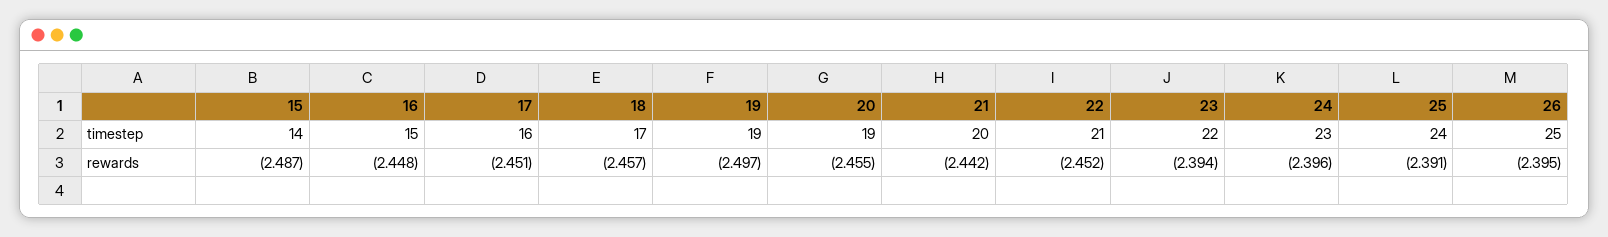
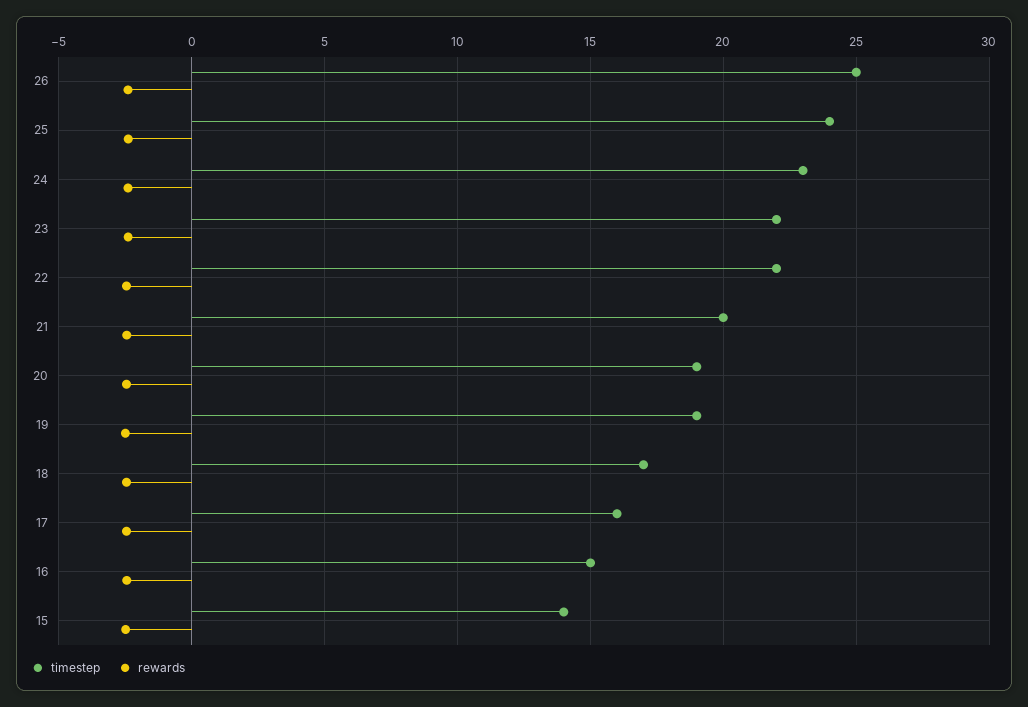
  {
    "timestep": {
      "15": 14,
      "16": 15,
      "17": 16,
      "18": 17,
      "19": 19,
      "20": 19,
      "21": 20,
-     "22": 21,
+     "22": 22,
      "23": 22,
      "24": 23,
      "25": 24,
      "26": 25
    },
    "rewards": {
      "15": -2.487,
      "16": -2.448,
      "17": -2.451,
      "18": -2.457,
      "19": -2.497,
      "20": -2.455,
      "21": -2.442,
      "22": -2.452,
      "23": -2.394,
      "24": -2.396,
      "25": -2.391,
      "26": -2.395
    }
  }

